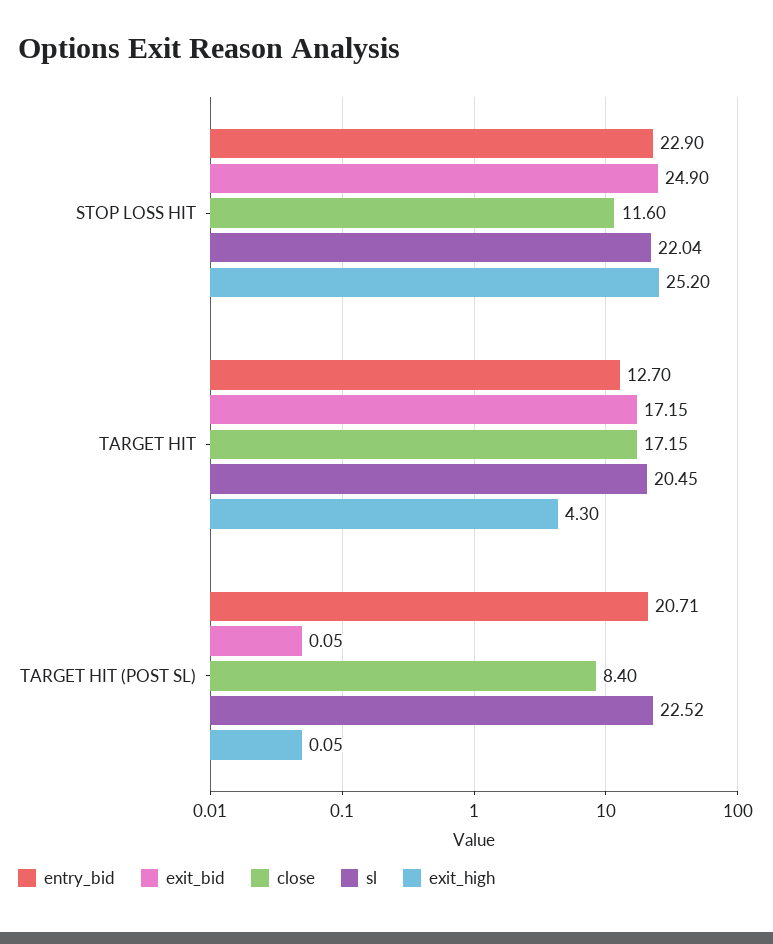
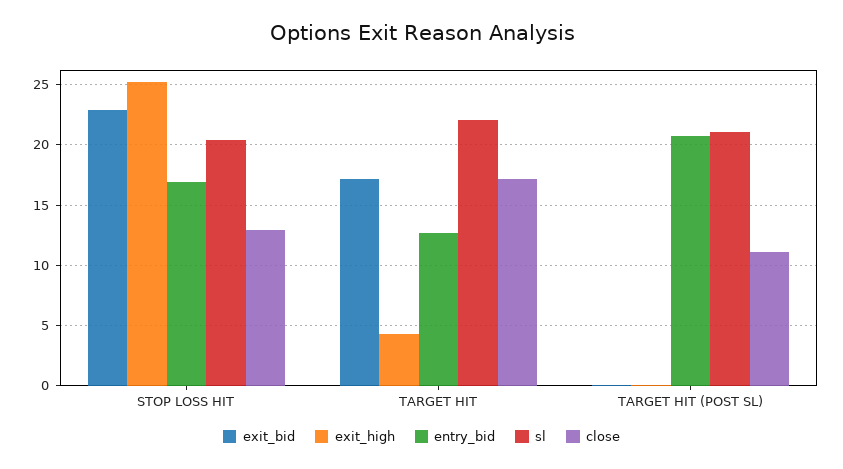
  {
    "entry_bid": {
-     "STOP LOSS HIT": 22.9,
+     "STOP LOSS HIT": 17,
      "TARGET HIT": 12.7,
      "TARGET HIT (POST SL)": 20.71
    },
    "exit_bid": {
-     "STOP LOSS HIT": 24.9,
+     "STOP LOSS HIT": 23,
      "TARGET HIT": 17.15,
      "TARGET HIT (POST SL)": 0.05
    },
    "close": {
-     "STOP LOSS HIT": 11.6,
+     "STOP LOSS HIT": 13,
      "TARGET HIT": 17.15,
-     "TARGET HIT (POST SL)": 8.4
+     "TARGET HIT (POST SL)": 11
    },
    "sl": {
-     "STOP LOSS HIT": 22.04,
+     "STOP LOSS HIT": 20.5,
-     "TARGET HIT": 20.45,
+     "TARGET HIT": 22,
-     "TARGET HIT (POST SL)": 22.52
+     "TARGET HIT (POST SL)": 21
    },
    "exit_high": {
      "STOP LOSS HIT": 25.2,
      "TARGET HIT": 4.3,
      "TARGET HIT (POST SL)": 0.05
    }
  }

